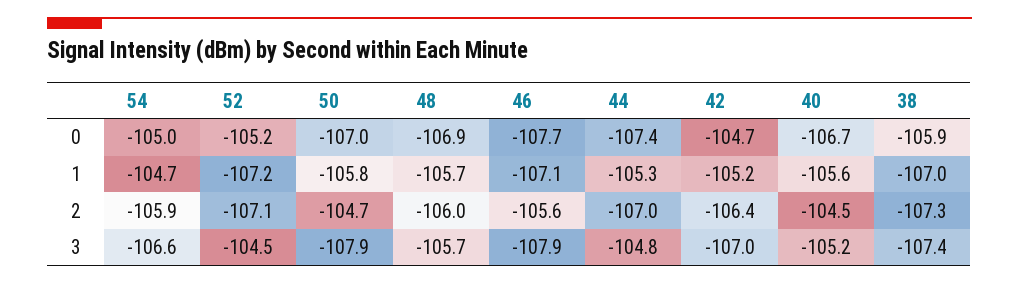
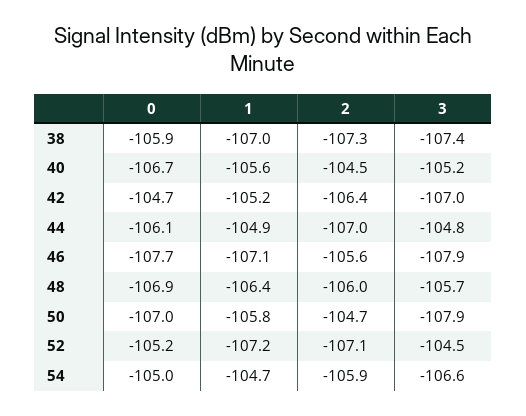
  {
    "54": {
      "0": -105,
      "1": -104.7,
      "2": -105.9,
      "3": -106.6
    },
    "52": {
      "0": -105.2,
      "1": -107.2,
      "2": -107.1,
      "3": -104.5
    },
    "50": {
      "0": -107,
      "1": -105.8,
      "2": -104.7,
      "3": -107.9
    },
    "48": {
      "0": -106.9,
-     "1": -105.7,
+     "1": -106.4,
      "2": -106,
      "3": -105.7
    },
    "46": {
      "0": -107.7,
      "1": -107.1,
      "2": -105.6,
      "3": -107.9
    },
    "44": {
-     "0": -107.4,
+     "0": -106.1,
-     "1": -105.3,
+     "1": -104.9,
      "2": -107,
      "3": -104.8
    },
    "42": {
      "0": -104.7,
      "1": -105.2,
      "2": -106.4,
      "3": -107
    },
    "40": {
      "0": -106.7,
      "1": -105.6,
      "2": -104.5,
      "3": -105.2
    },
    "38": {
      "0": -105.9,
      "1": -107,
      "2": -107.3,
      "3": -107.4
    }
  }

